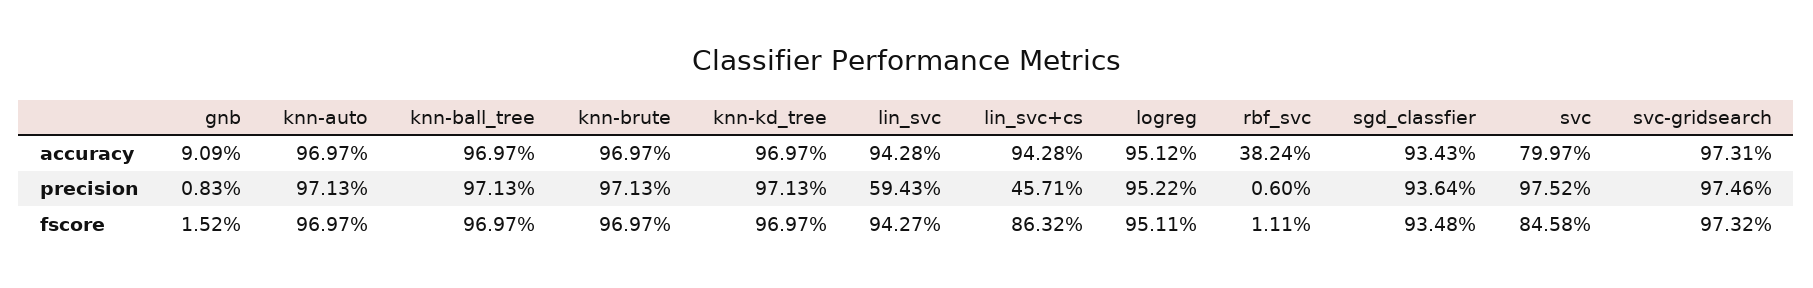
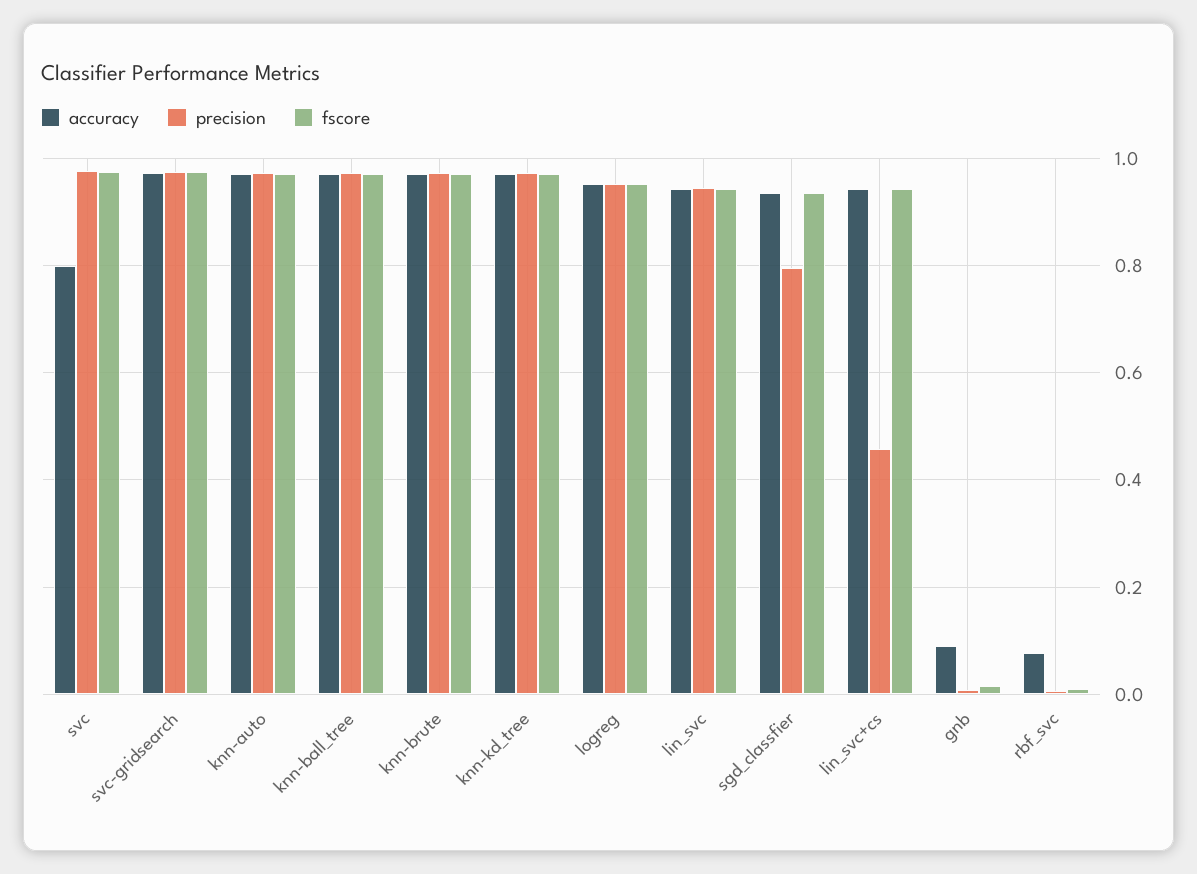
  {
    "accuracy": {
      "gnb": 0.0909,
      "knn-auto": 0.9697,
      "knn-ball_tree": 0.9697,
      "knn-brute": 0.9697,
      "knn-kd_tree": 0.9697,
      "lin_svc": 0.9428,
      "lin_svc+cs": 0.9428,
      "logreg": 0.9512,
-     "rbf_svc": 0.3824,
+     "rbf_svc": 0.08,
      "sgd_classfier": 0.9343,
      "svc": 0.7997,
      "svc-gridsearch": 0.9731
    },
    "precision": {
      "gnb": 0.0083,
      "knn-auto": 0.9713,
      "knn-ball_tree": 0.9713,
      "knn-brute": 0.9713,
      "knn-kd_tree": 0.9713,
-     "lin_svc": 0.5943,
+     "lin_svc": 0.94,
      "lin_svc+cs": 0.4571,
      "logreg": 0.9522,
      "rbf_svc": 0.006,
-     "sgd_classfier": 0.9364,
+     "sgd_classfier": 0.8,
      "svc": 0.9752,
      "svc-gridsearch": 0.9746
    },
    "fscore": {
      "gnb": 0.0152,
      "knn-auto": 0.9697,
      "knn-ball_tree": 0.9697,
      "knn-brute": 0.9697,
      "knn-kd_tree": 0.9697,
      "lin_svc": 0.9427,
-     "lin_svc+cs": 0.8632,
+     "lin_svc+cs": 0.94,
      "logreg": 0.9511,
      "rbf_svc": 0.0111,
      "sgd_classfier": 0.9348,
-     "svc": 0.8458,
+     "svc": 0.98,
      "svc-gridsearch": 0.9732
    }
  }

